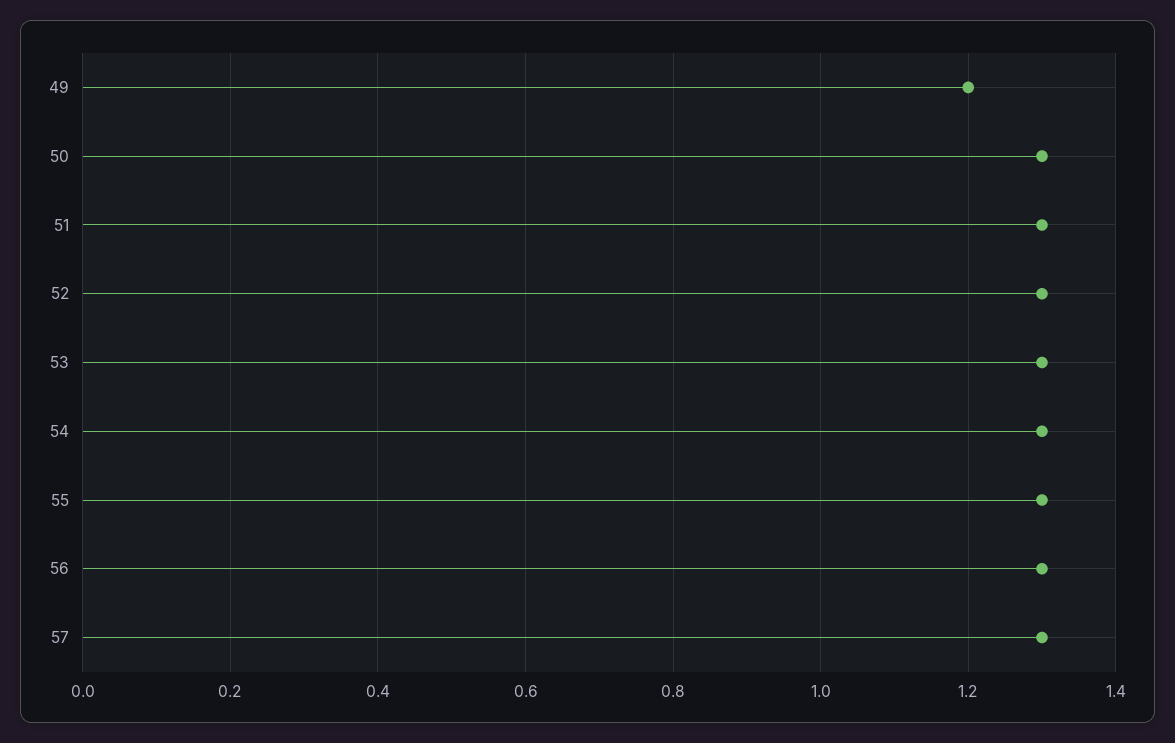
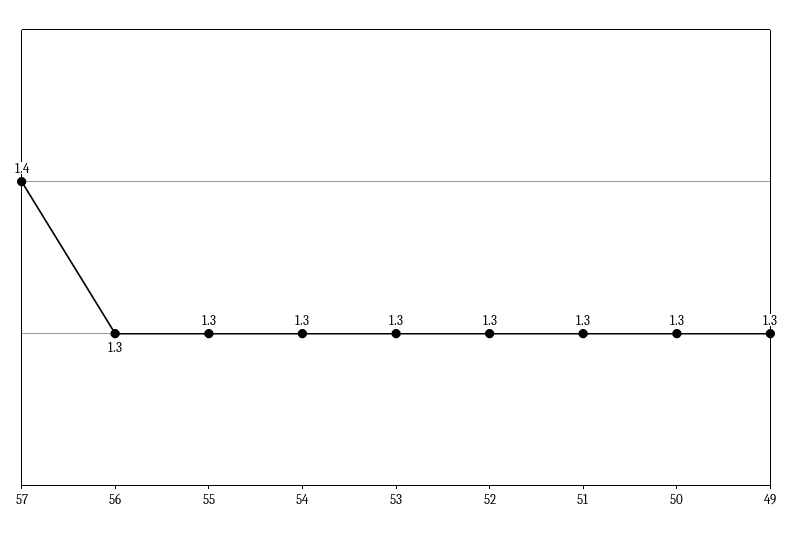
  {
-   "49": 1.2,
+   "49": 1.3,
    "50": 1.3,
    "51": 1.3,
    "52": 1.3,
    "53": 1.3,
    "54": 1.3,
    "55": 1.3,
    "56": 1.3,
-   "57": 1.3
+   "57": 1.4
  }

